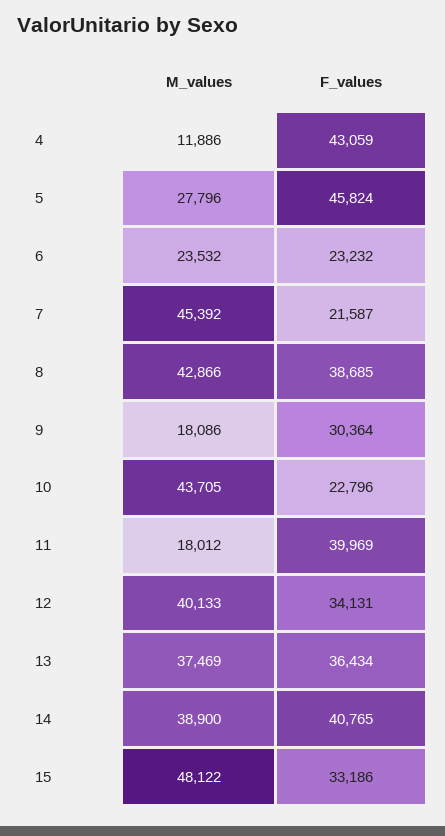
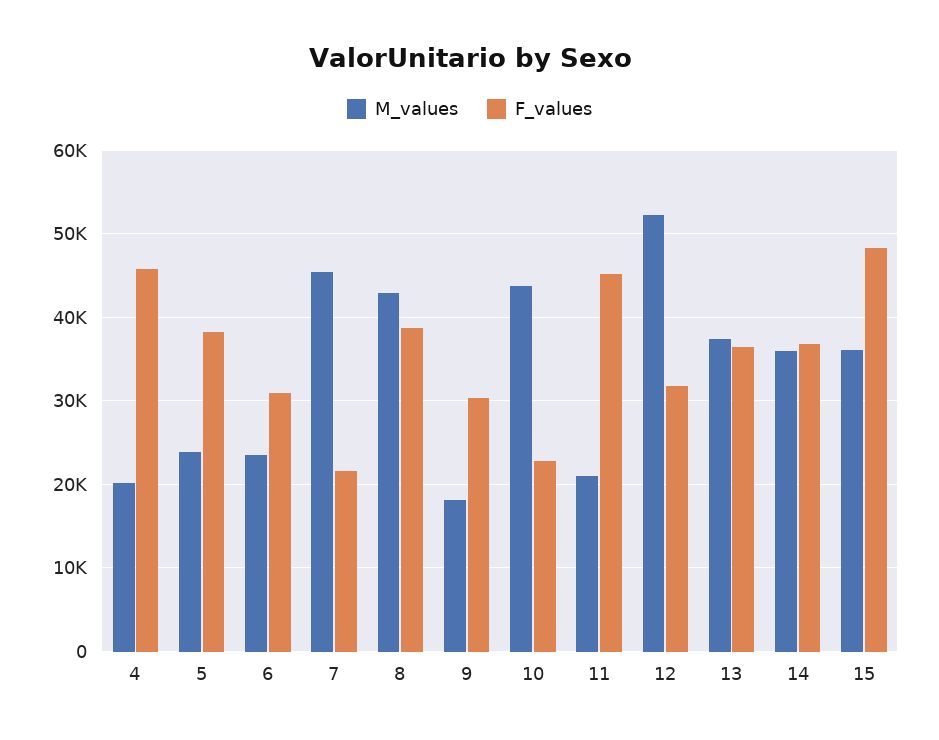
  {
    "M_values": {
-     "4": 11886,
+     "4": 20000,
-     "5": 27796,
+     "5": 24000,
      "6": 23532,
      "7": 45392,
      "8": 42866,
      "9": 18086,
      "10": 43705,
-     "11": 18012,
+     "11": 21000,
-     "12": 40133,
+     "12": 52000,
      "13": 37469,
-     "14": 38900,
+     "14": 36000,
-     "15": 48122
+     "15": 36000
    },
    "F_values": {
-     "4": 43059,
+     "4": 46000,
-     "5": 45824,
+     "5": 38000,
-     "6": 23232,
+     "6": 31000,
      "7": 21587,
      "8": 38685,
      "9": 30364,
      "10": 22796,
-     "11": 39969,
+     "11": 45000,
-     "12": 34131,
+     "12": 32000,
      "13": 36434,
-     "14": 40765,
+     "14": 37000,
-     "15": 33186
+     "15": 48000
    }
  }

